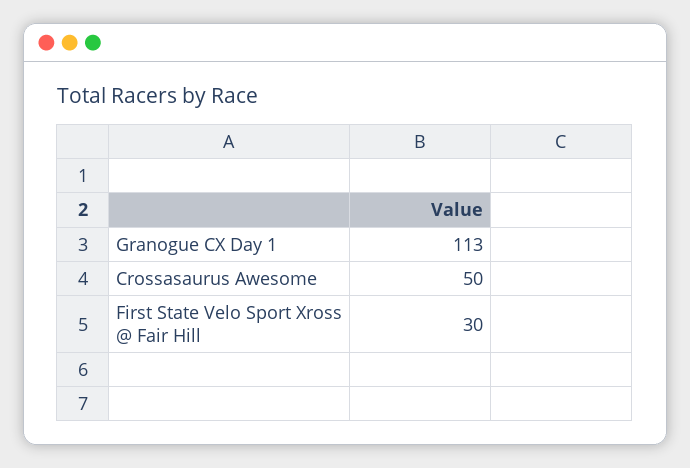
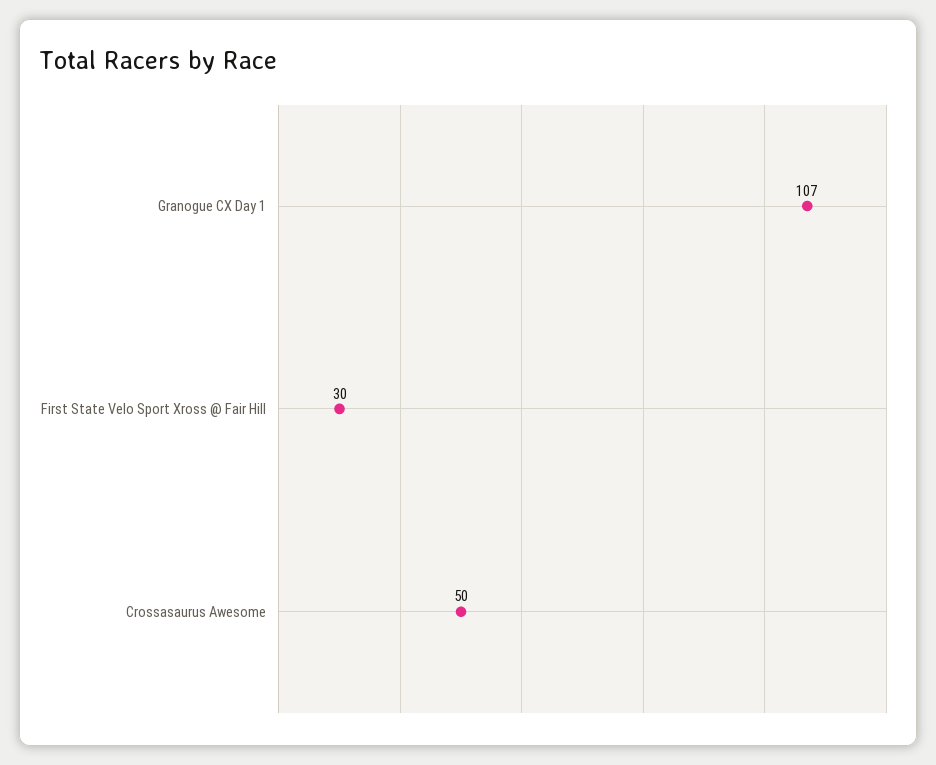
  {
-   "Granogue CX Day 1": 113,
+   "Granogue CX Day 1": 107,
    "Crossasaurus Awesome": 50,
    "First State Velo Sport Xross @ Fair Hill": 30
  }

